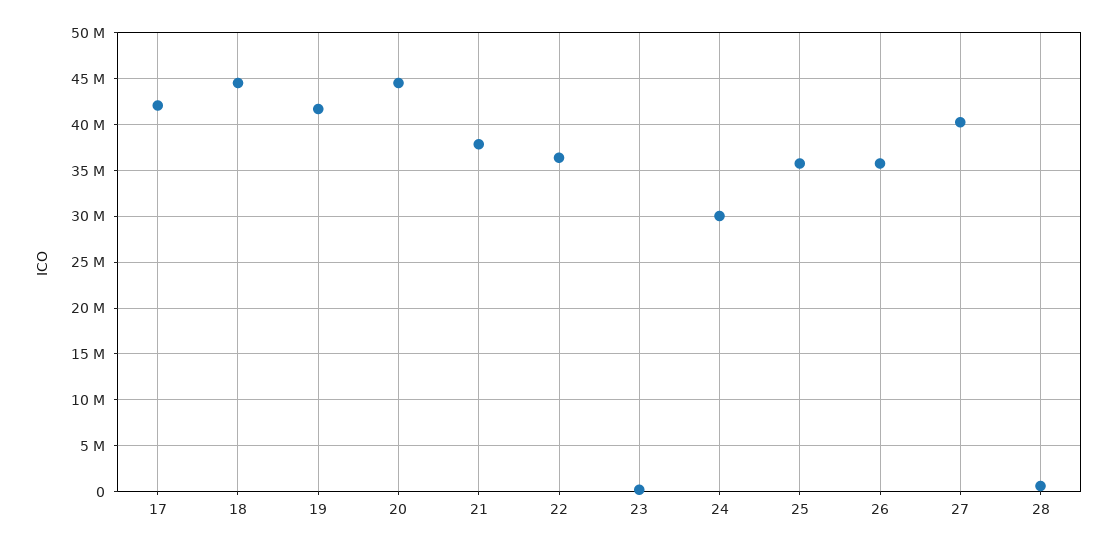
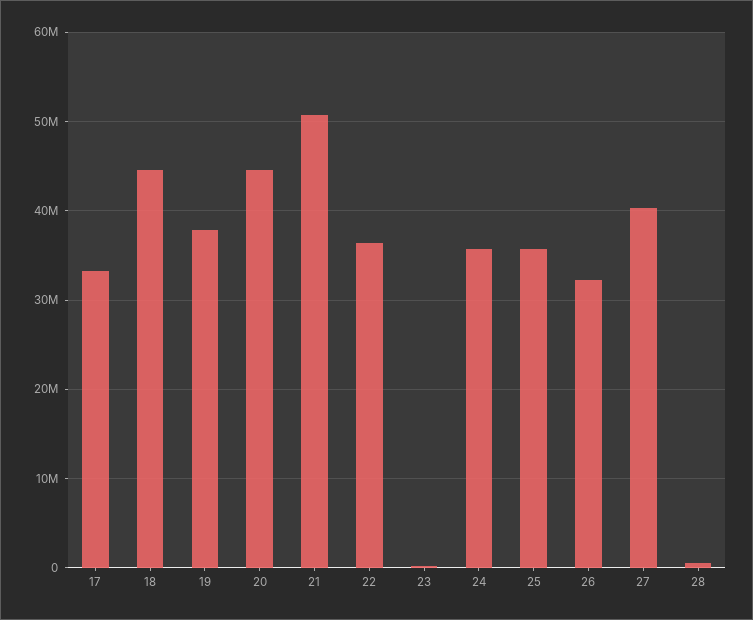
  {
-   "17": 42000000,
+   "17": 33000000,
    "18": 45000000,
-   "19": 42000000,
+   "19": 38000000,
    "20": 45000000,
-   "21": 38000000,
+   "21": 51000000,
    "22": 36000000,
    "23": 0,
-   "24": 30000000,
+   "24": 36000000,
    "25": 36000000,
-   "26": 36000000,
+   "26": 32000000,
    "27": 40000000,
    "28": 1000000
  }

